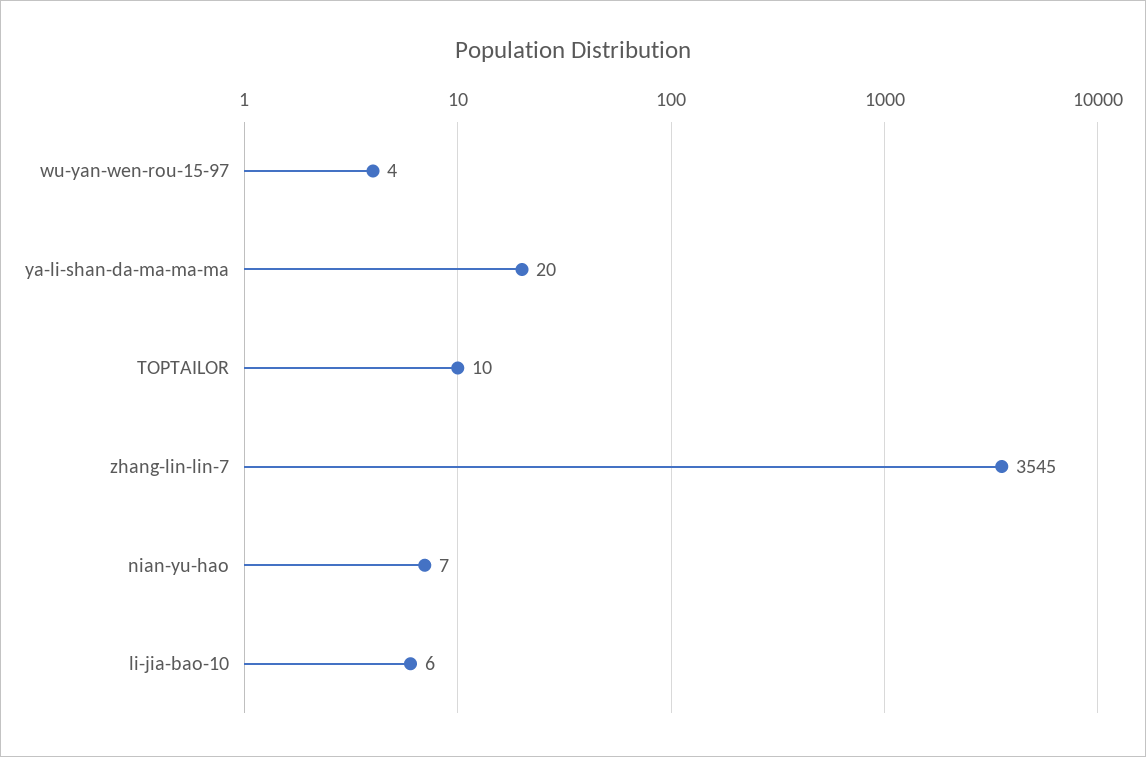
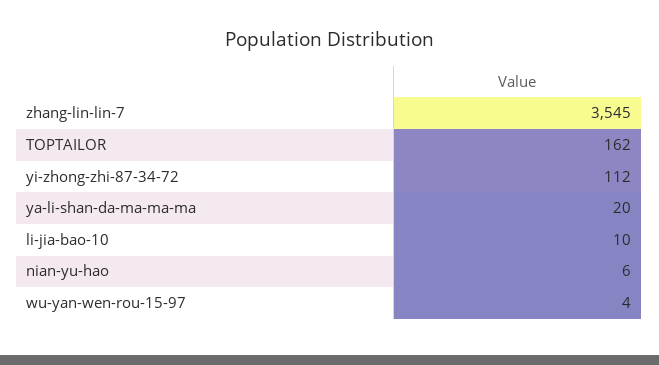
  {
    "wu-yan-wen-rou-15-97": 4,
    "ya-li-shan-da-ma-ma-ma": 20,
-   "TOPTAILOR": 10,
+   "TOPTAILOR": 162,
    "zhang-lin-lin-7": 3545,
-   "nian-yu-hao": 7,
+   "nian-yu-hao": 6,
-   "li-jia-bao-10": 6
+   "li-jia-bao-10": 10,
+   "yi-zhong-zhi-87-34-72": 112
  }

